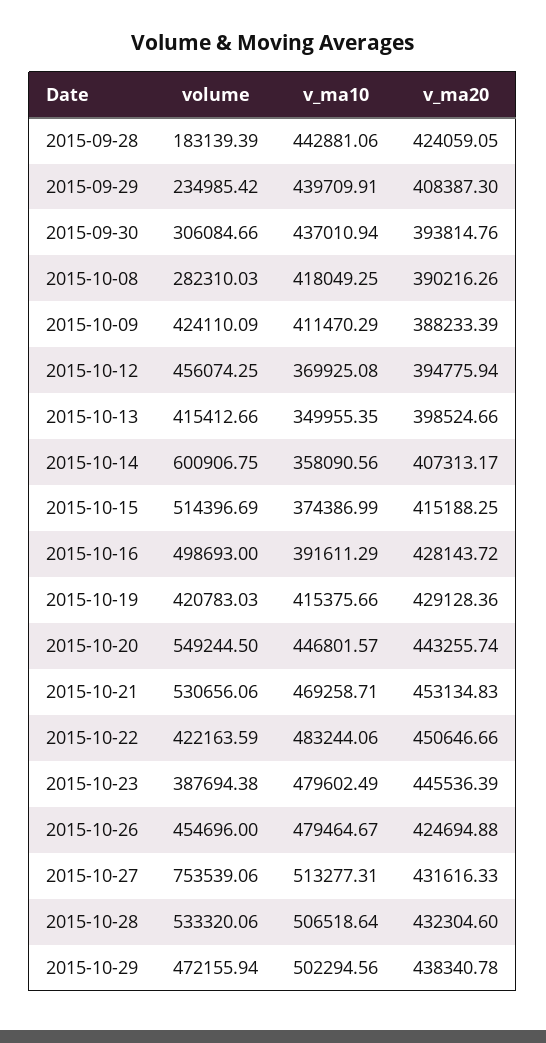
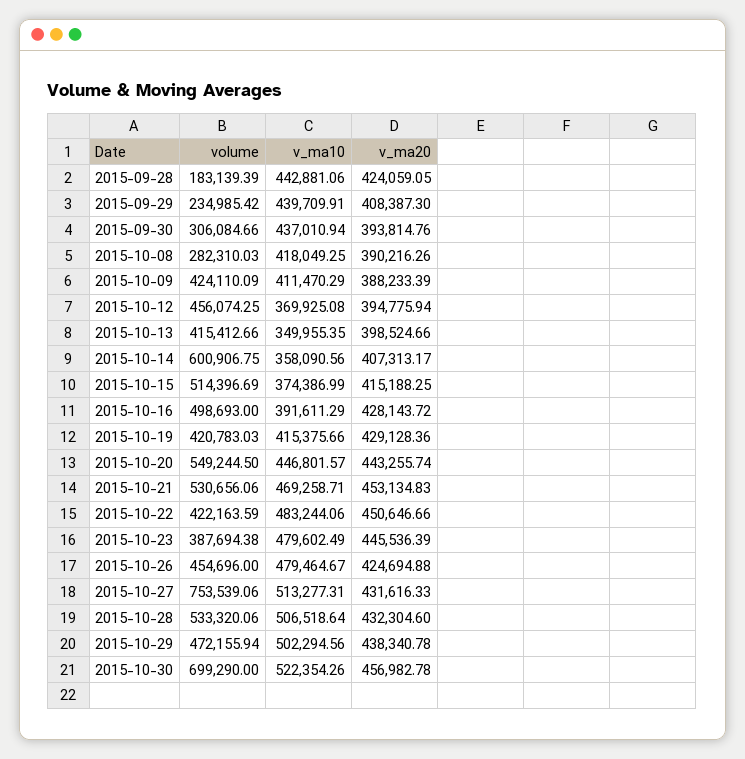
  {
    "volume": {
      "2015-09-28": 183139.39,
      "2015-09-29": 234985.42,
      "2015-09-30": 306084.66,
      "2015-10-08": 282310.03,
      "2015-10-09": 424110.09,
      "2015-10-12": 456074.25,
      "2015-10-13": 415412.66,
      "2015-10-14": 600906.75,
      "2015-10-15": 514396.69,
      "2015-10-16": 498693,
      "2015-10-19": 420783.03,
      "2015-10-20": 549244.5,
      "2015-10-21": 530656.06,
      "2015-10-22": 422163.59,
      "2015-10-23": 387694.38,
      "2015-10-26": 454696,
      "2015-10-27": 753539.06,
      "2015-10-28": 533320.06,
-     "2015-10-29": 472155.94
+     "2015-10-29": 472155.94,
+     "2015-10-30": 699290
    },
    "v_ma10": {
      "2015-09-28": 442881.06,
      "2015-09-29": 439709.91,
      "2015-09-30": 437010.94,
      "2015-10-08": 418049.25,
      "2015-10-09": 411470.29,
      "2015-10-12": 369925.08,
      "2015-10-13": 349955.35,
      "2015-10-14": 358090.56,
      "2015-10-15": 374386.99,
      "2015-10-16": 391611.29,
      "2015-10-19": 415375.66,
      "2015-10-20": 446801.57,
      "2015-10-21": 469258.71,
      "2015-10-22": 483244.06,
      "2015-10-23": 479602.49,
      "2015-10-26": 479464.67,
      "2015-10-27": 513277.31,
      "2015-10-28": 506518.64,
-     "2015-10-29": 502294.56
+     "2015-10-29": 502294.56,
+     "2015-10-30": 522354.26
    },
    "v_ma20": {
      "2015-09-28": 424059.05,
      "2015-09-29": 408387.3,
      "2015-09-30": 393814.76,
      "2015-10-08": 390216.26,
      "2015-10-09": 388233.39,
      "2015-10-12": 394775.94,
      "2015-10-13": 398524.66,
      "2015-10-14": 407313.17,
      "2015-10-15": 415188.25,
      "2015-10-16": 428143.72,
      "2015-10-19": 429128.36,
      "2015-10-20": 443255.74,
      "2015-10-21": 453134.83,
      "2015-10-22": 450646.66,
      "2015-10-23": 445536.39,
      "2015-10-26": 424694.88,
      "2015-10-27": 431616.33,
      "2015-10-28": 432304.6,
-     "2015-10-29": 438340.78
+     "2015-10-29": 438340.78,
+     "2015-10-30": 456982.78
    }
  }

